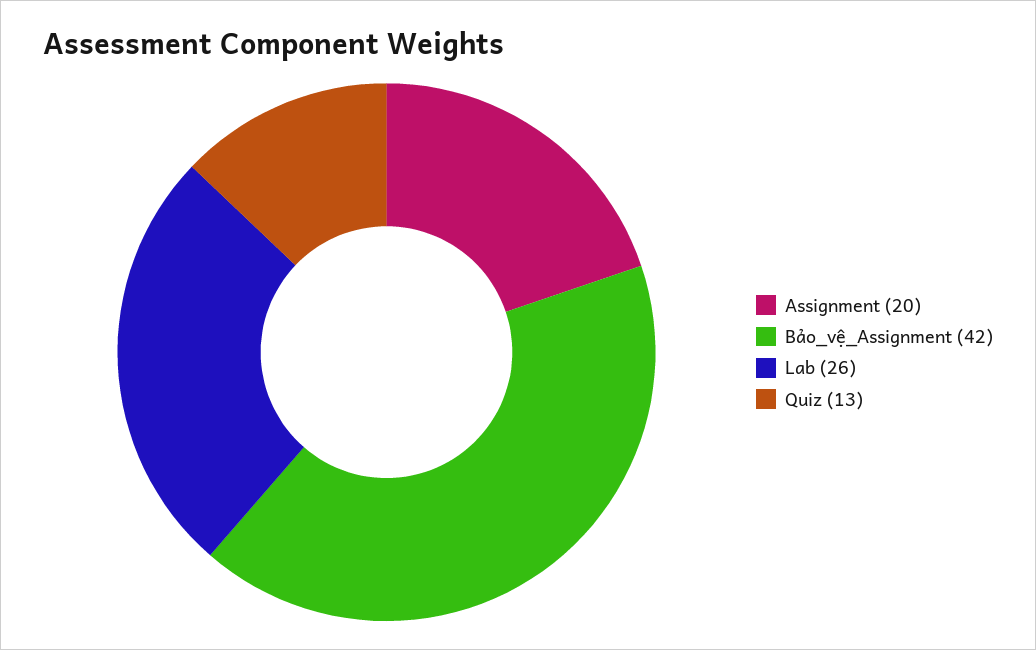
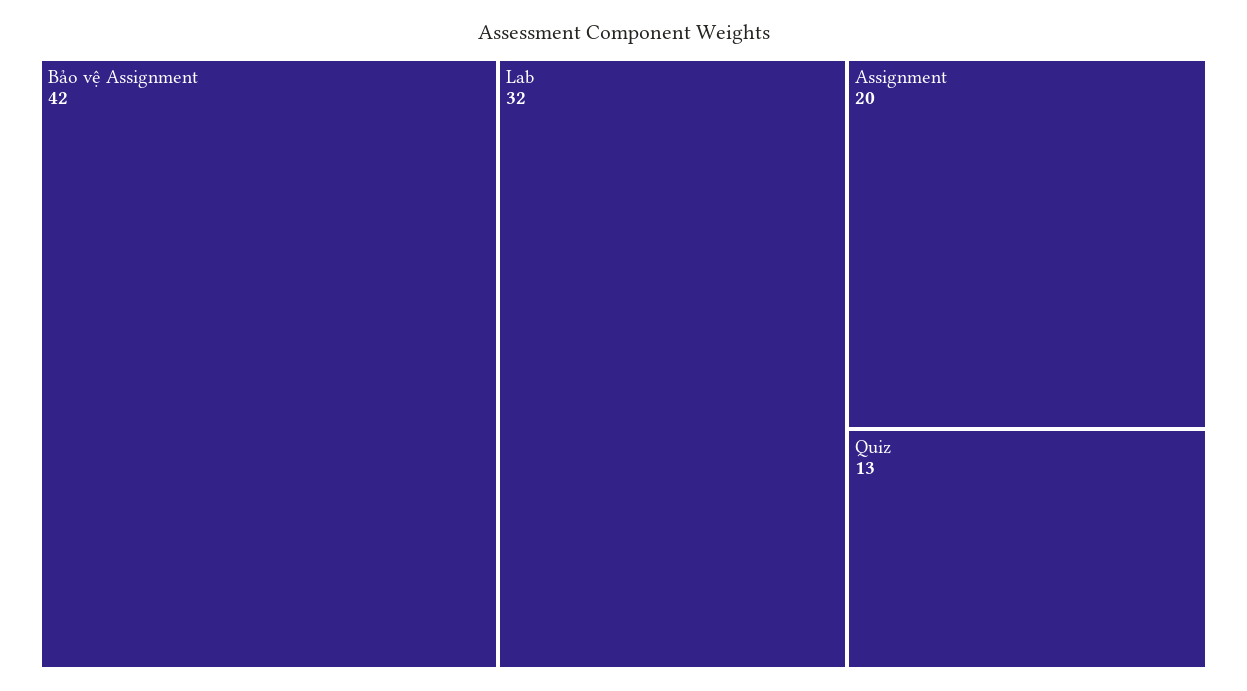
  {
    "Assignment": 20,
    "Bảo_vệ_Assignment": 42,
-   "Lab": 26,
+   "Lab": 32,
    "Quiz": 13
  }

